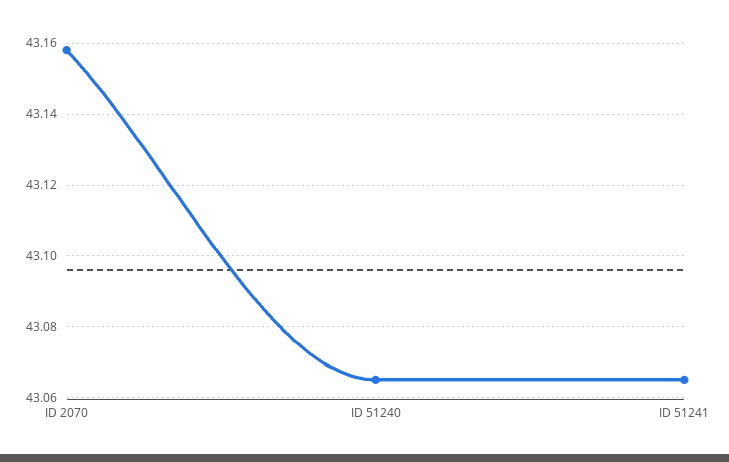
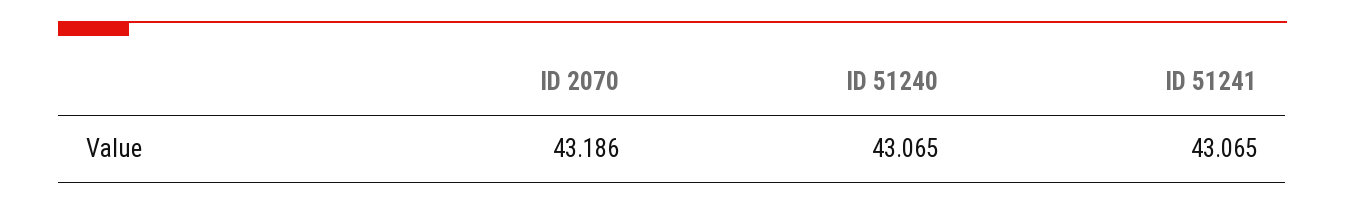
  {
-   "ID 2070": 43.158,
+   "ID 2070": 43.186,
    "ID 51240": 43.065,
    "ID 51241": 43.065
  }

